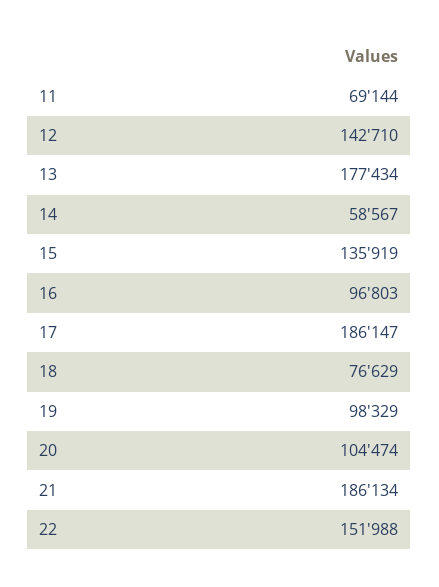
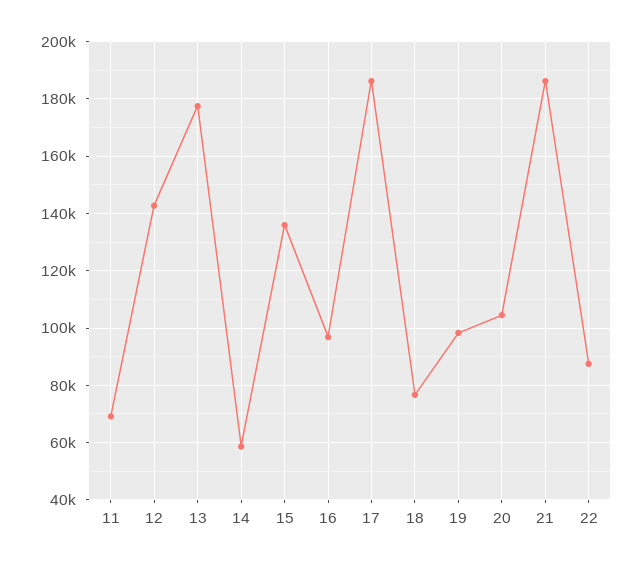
  {
    "11": 69144,
    "12": 142710,
    "13": 177434,
    "14": 58567,
    "15": 135919,
    "16": 96803,
    "17": 186147,
    "18": 76629,
    "19": 98329,
    "20": 104474,
    "21": 186134,
-   "22": 151988
+   "22": 87500
  }

